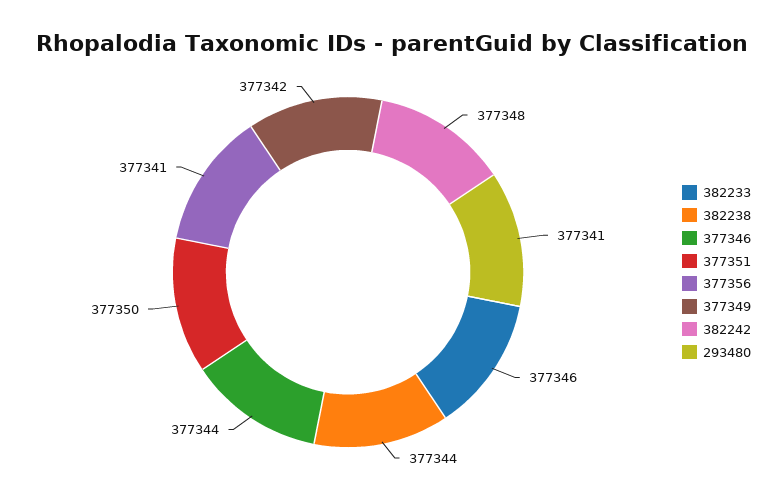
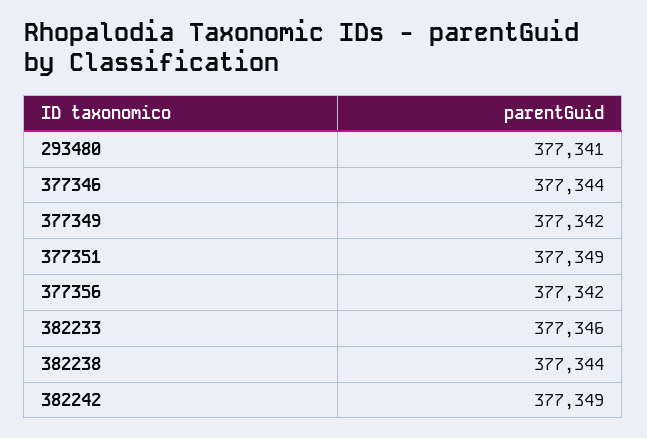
  {
    "382233": 377346,
    "382238": 377344,
    "377346": 377344,
-   "377351": 377350,
+   "377351": 377349,
-   "377356": 377341,
+   "377356": 377342,
    "377349": 377342,
-   "382242": 377348,
+   "382242": 377349,
    "293480": 377341
  }

